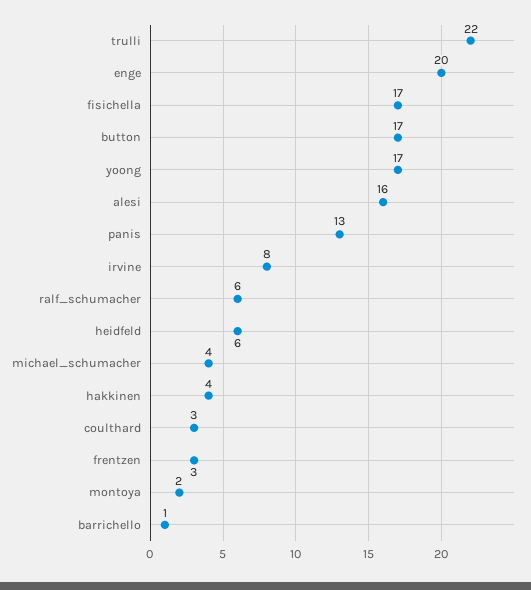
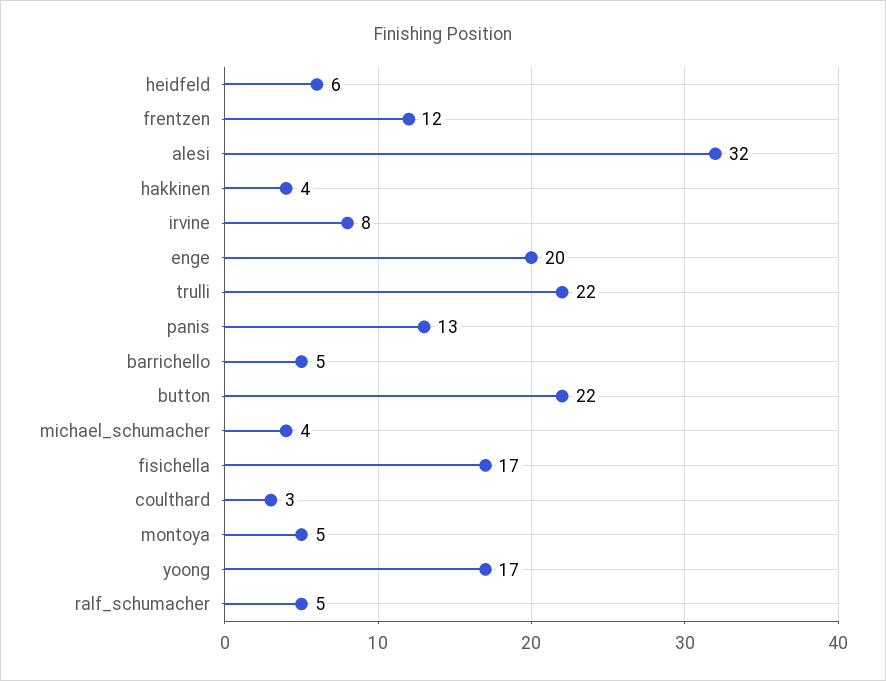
  {
    "trulli": 22,
    "enge": 20,
    "fisichella": 17,
-   "button": 17,
+   "button": 22,
    "yoong": 17,
-   "alesi": 16,
+   "alesi": 32,
    "panis": 13,
    "irvine": 8,
-   "ralf_schumacher": 6,
+   "ralf_schumacher": 5,
    "heidfeld": 6,
    "michael_schumacher": 4,
    "hakkinen": 4,
    "coulthard": 3,
-   "frentzen": 3,
+   "frentzen": 12,
-   "montoya": 2,
+   "montoya": 5,
-   "barrichello": 1
+   "barrichello": 5
  }

